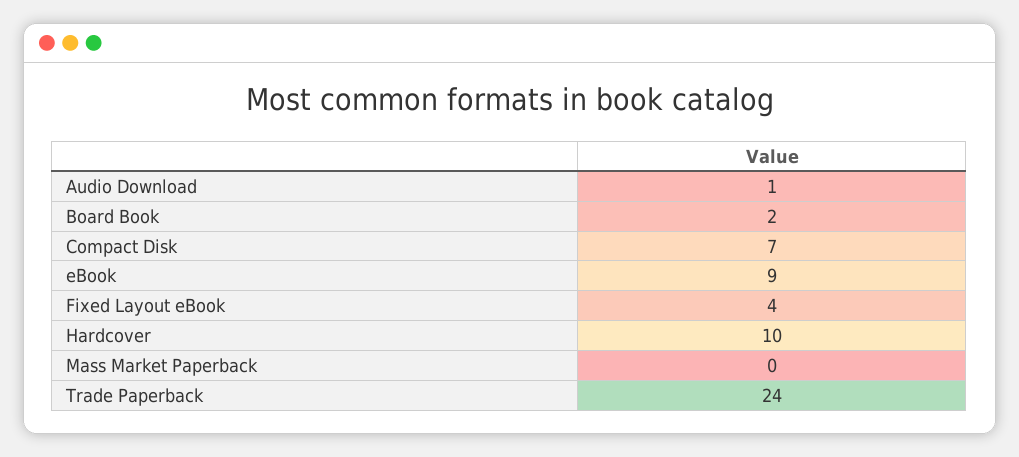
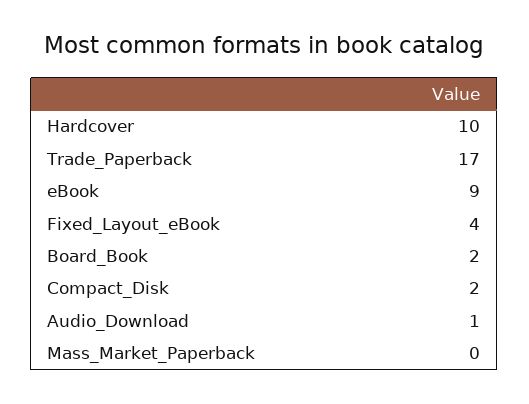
  {
    "Audio Download": 1,
    "Board Book": 2,
-   "Compact Disk": 7,
+   "Compact Disk": 2,
    "eBook": 9,
    "Fixed Layout eBook": 4,
    "Hardcover": 10,
    "Mass Market Paperback": 0,
-   "Trade Paperback": 24
+   "Trade Paperback": 17
  }

